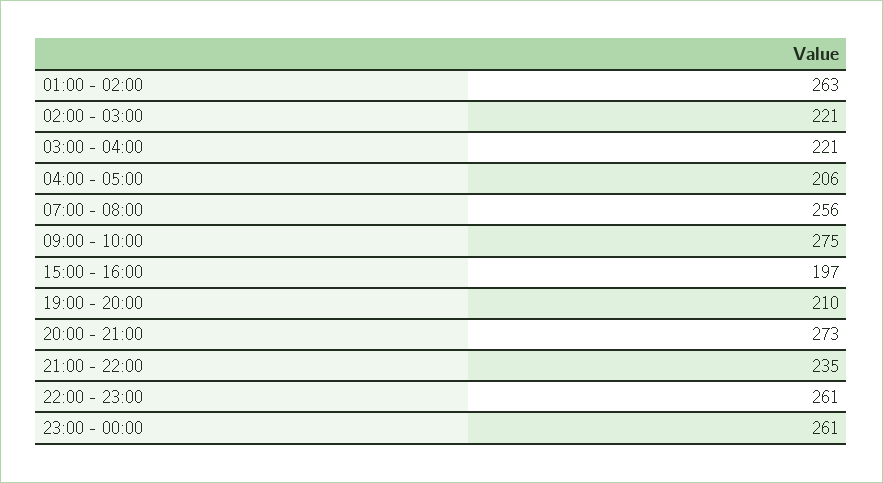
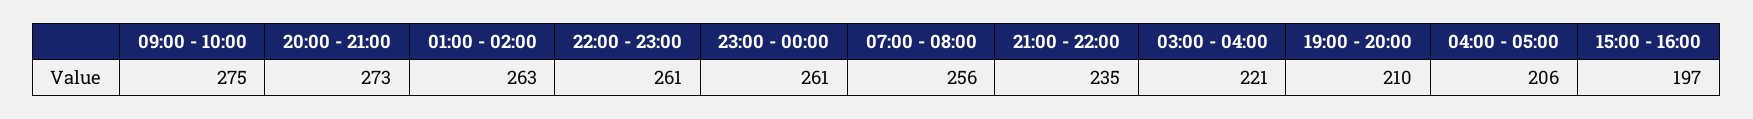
  {
    "01:00 - 02:00": 263,
-   "02:00 - 03:00": 221,
    "03:00 - 04:00": 221,
    "04:00 - 05:00": 206,
    "07:00 - 08:00": 256,
    "09:00 - 10:00": 275,
    "15:00 - 16:00": 197,
    "19:00 - 20:00": 210,
    "20:00 - 21:00": 273,
    "21:00 - 22:00": 235,
    "22:00 - 23:00": 261,
    "23:00 - 00:00": 261
  }

